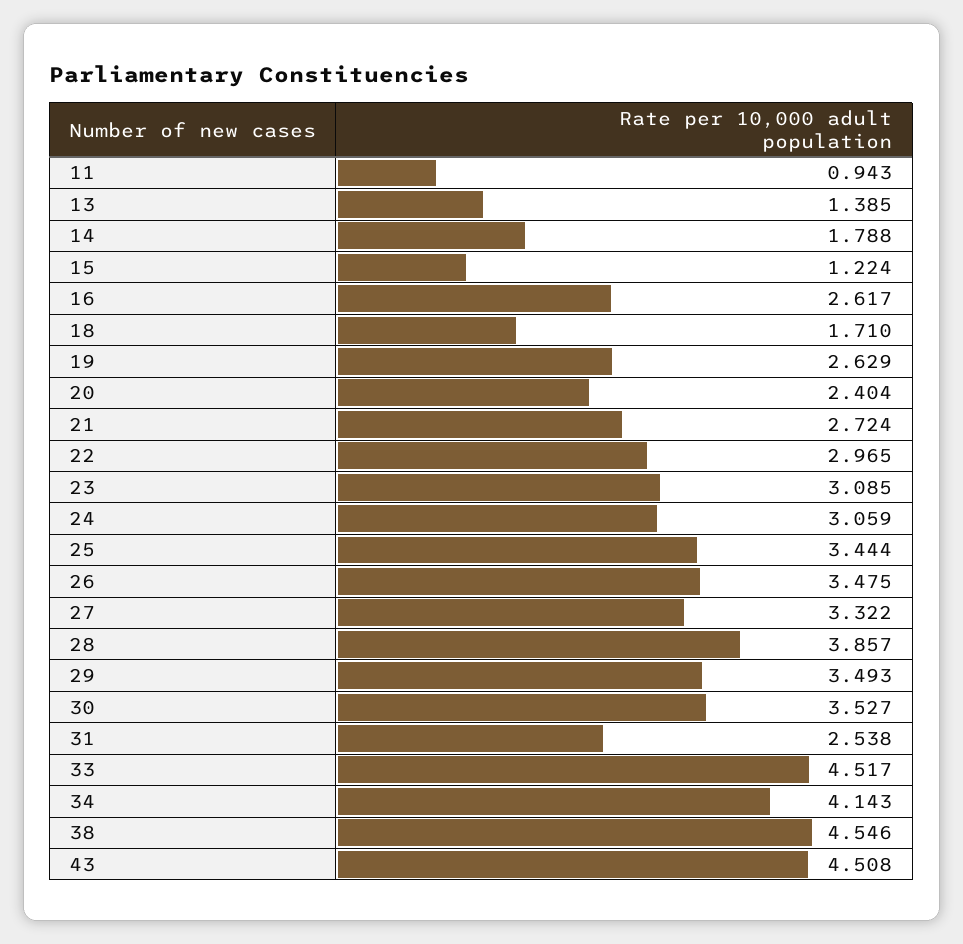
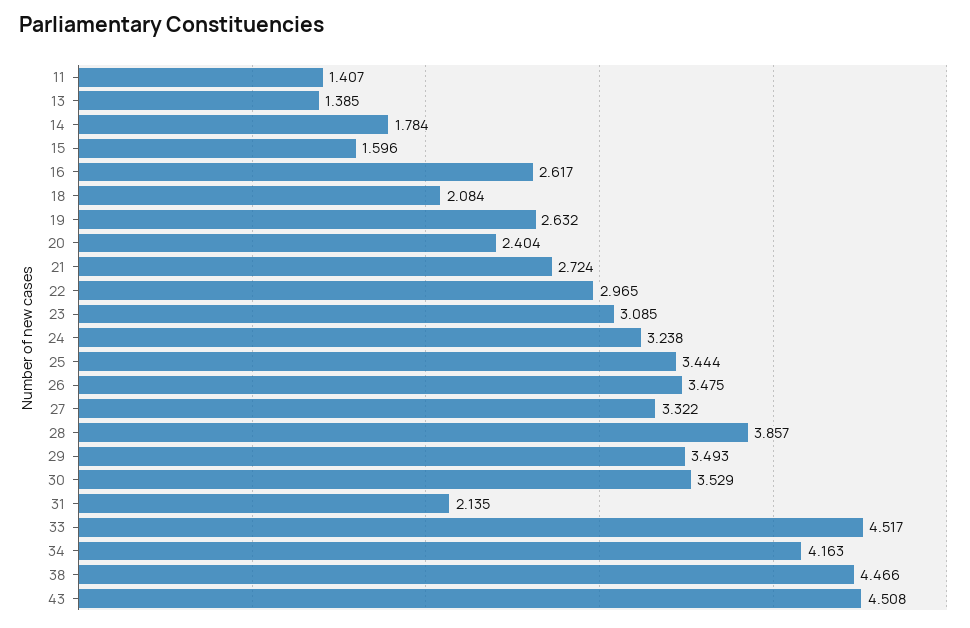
  {
-   "11": 0.943,
+   "11": 1.407,
    "13": 1.385,
-   "14": 1.788,
+   "14": 1.784,
-   "15": 1.224,
+   "15": 1.596,
    "16": 2.617,
-   "18": 1.71,
+   "18": 2.084,
-   "19": 2.629,
+   "19": 2.632,
    "20": 2.404,
    "21": 2.724,
    "22": 2.965,
    "23": 3.085,
-   "24": 3.059,
+   "24": 3.238,
    "25": 3.444,
    "26": 3.475,
    "27": 3.322,
    "28": 3.857,
    "29": 3.493,
-   "30": 3.527,
+   "30": 3.529,
-   "31": 2.538,
+   "31": 2.135,
    "33": 4.517,
-   "34": 4.143,
+   "34": 4.163,
-   "38": 4.546,
+   "38": 4.466,
    "43": 4.508
  }

